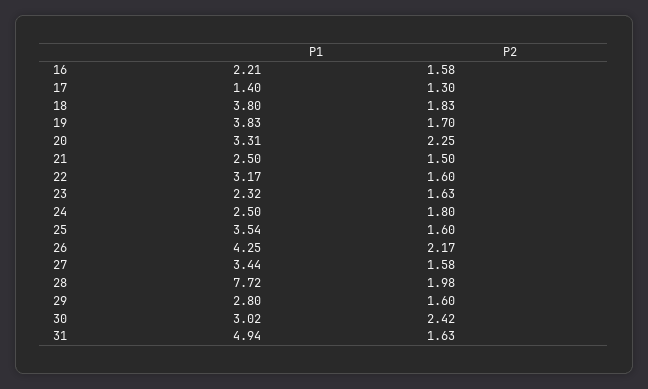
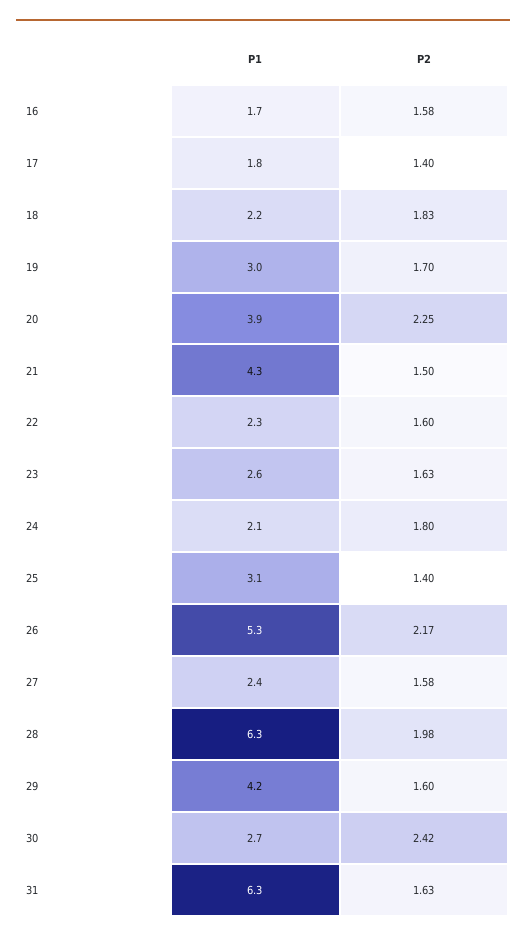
  {
    "P1": {
-     "16": 2.21,
+     "16": 1.7,
-     "17": 1.4,
+     "17": 1.8,
-     "18": 3.8,
+     "18": 2.2,
-     "19": 3.83,
+     "19": 3,
-     "20": 3.31,
+     "20": 3.9,
-     "21": 2.5,
+     "21": 4.3,
-     "22": 3.17,
+     "22": 2.3,
-     "23": 2.32,
+     "23": 2.6,
-     "24": 2.5,
+     "24": 2.1,
-     "25": 3.54,
+     "25": 3.1,
-     "26": 4.25,
+     "26": 5.3,
-     "27": 3.44,
+     "27": 2.4,
-     "28": 7.72,
+     "28": 6.3,
-     "29": 2.8,
+     "29": 4.2,
-     "30": 3.02,
+     "30": 2.7,
-     "31": 4.94
+     "31": 6.3
    },
    "P2": {
      "16": 1.58,
-     "17": 1.3,
+     "17": 1.4,
      "18": 1.83,
      "19": 1.7,
      "20": 2.25,
      "21": 1.5,
      "22": 1.6,
      "23": 1.63,
      "24": 1.8,
-     "25": 1.6,
+     "25": 1.4,
      "26": 2.17,
      "27": 1.58,
      "28": 1.98,
      "29": 1.6,
      "30": 2.42,
      "31": 1.63
    }
  }

